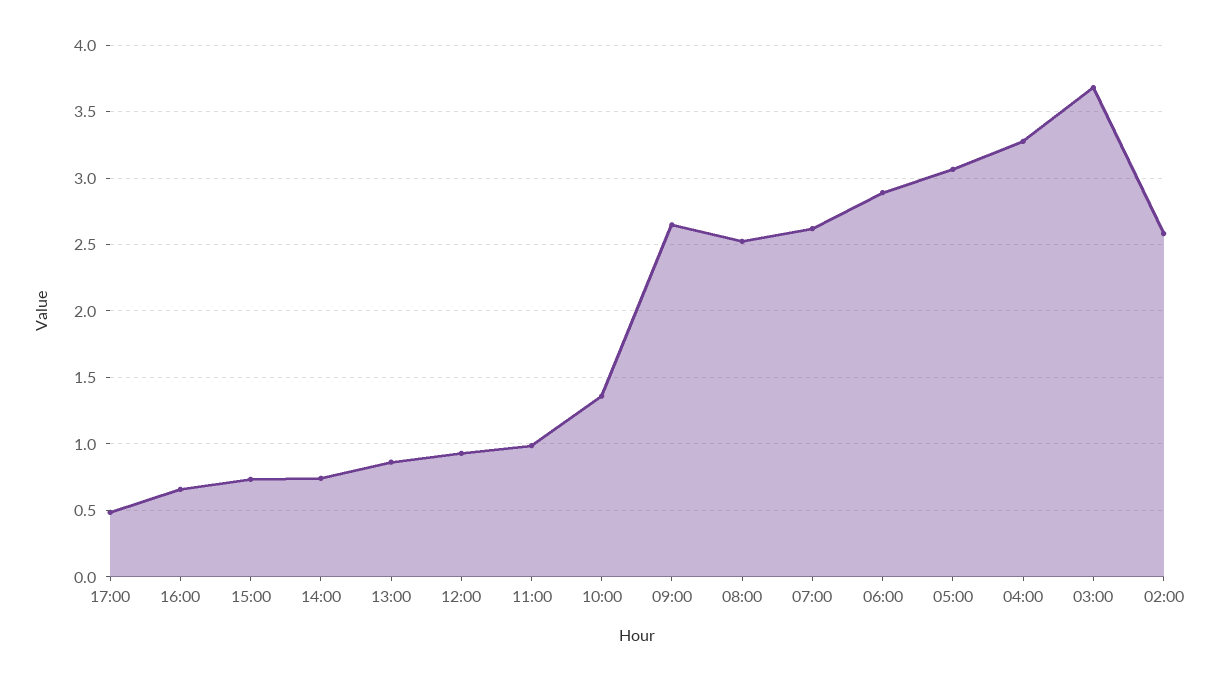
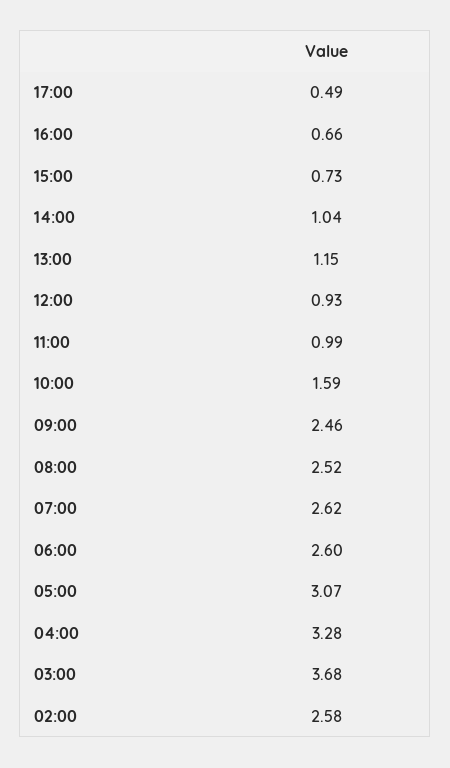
  {
    "17:00": 0.49,
    "16:00": 0.66,
    "15:00": 0.73,
-   "14:00": 0.75,
+   "14:00": 1.04,
-   "13:00": 0.85,
+   "13:00": 1.15,
    "12:00": 0.93,
    "11:00": 0.99,
-   "10:00": 1.35,
+   "10:00": 1.59,
-   "09:00": 2.65,
+   "09:00": 2.46,
    "08:00": 2.52,
    "07:00": 2.62,
-   "06:00": 2.9,
+   "06:00": 2.6,
    "05:00": 3.07,
    "04:00": 3.28,
    "03:00": 3.68,
    "02:00": 2.58
  }

